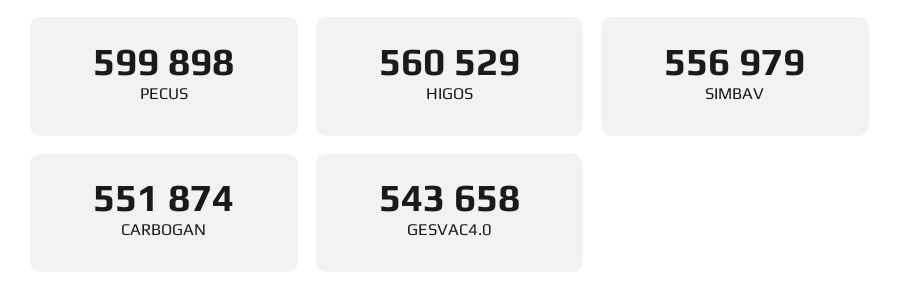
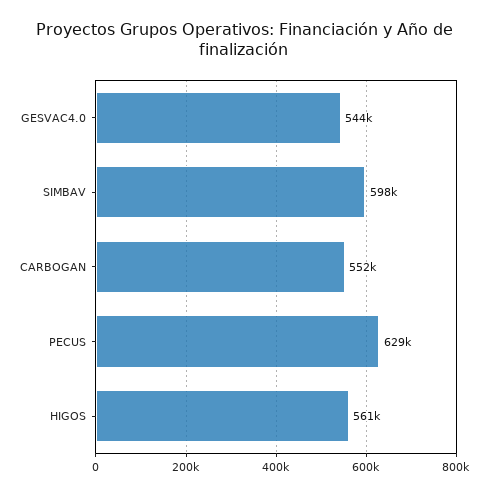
  {
-   "PECUS": 599898,
+   "PECUS": 629000,
    "HIGOS": 560529,
-   "SIMBAV": 556979,
+   "SIMBAV": 598000,
    "CARBOGAN": 551874,
    "GESVAC4.0": 543658
  }

